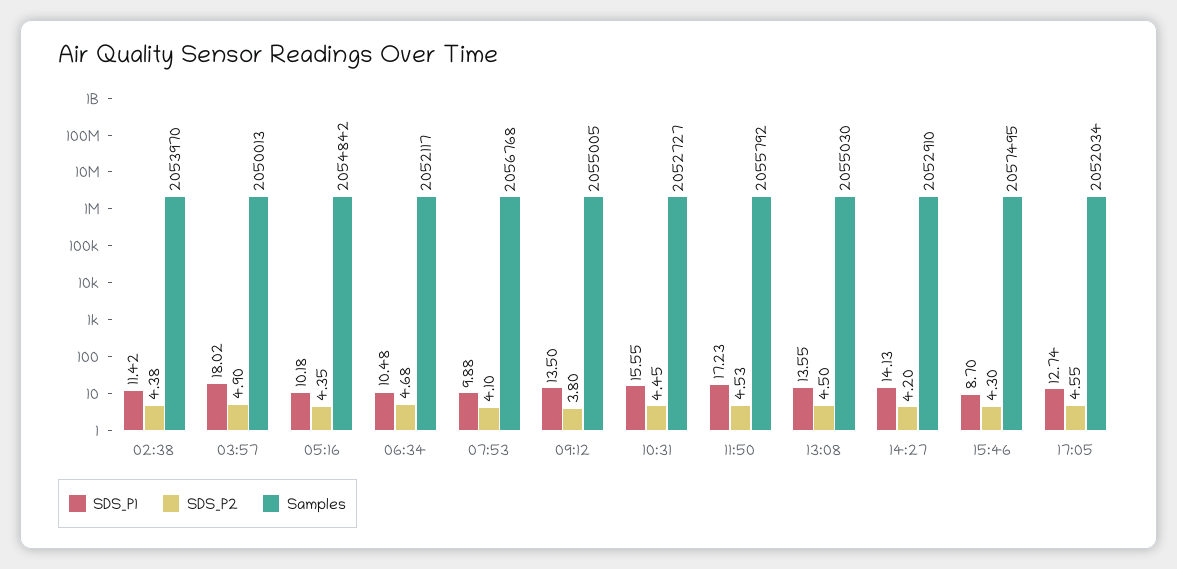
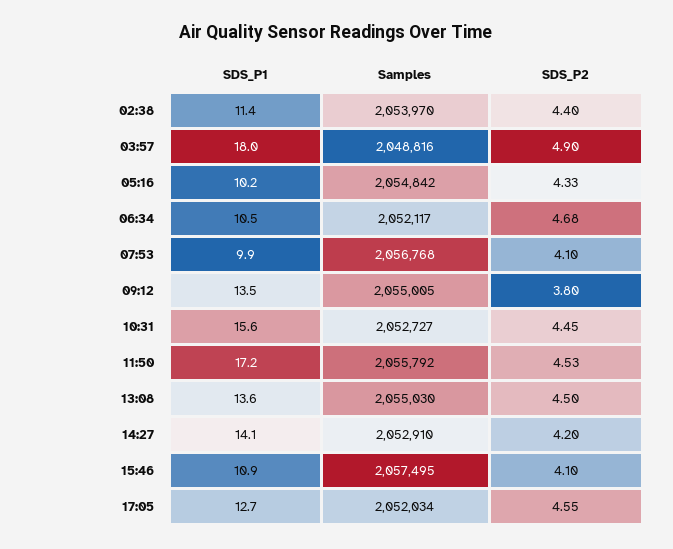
  {
    "SDS_P1": {
      "02:38": 11.42,
      "03:57": 18.02,
      "05:16": 10.18,
      "06:34": 10.48,
      "07:53": 9.88,
      "09:12": 13.5,
      "10:31": 15.55,
      "11:50": 17.23,
      "13:08": 13.55,
      "14:27": 14.13,
-     "15:46": 8.7,
+     "15:46": 10.9,
      "17:05": 12.74
    },
    "SDS_P2": {
-     "02:38": 4.38,
+     "02:38": 4.4,
      "03:57": 4.9,
-     "05:16": 4.35,
+     "05:16": 4.33,
      "06:34": 4.68,
      "07:53": 4.1,
      "09:12": 3.8,
      "10:31": 4.45,
      "11:50": 4.53,
      "13:08": 4.5,
      "14:27": 4.2,
-     "15:46": 4.3,
+     "15:46": 4.1,
      "17:05": 4.55
    },
    "Samples": {
      "02:38": 2053970,
-     "03:57": 2050013,
+     "03:57": 2048816,
      "05:16": 2054842,
      "06:34": 2052117,
      "07:53": 2056768,
      "09:12": 2055005,
      "10:31": 2052727,
      "11:50": 2055792,
      "13:08": 2055030,
      "14:27": 2052910,
      "15:46": 2057495,
      "17:05": 2052034
    }
  }

